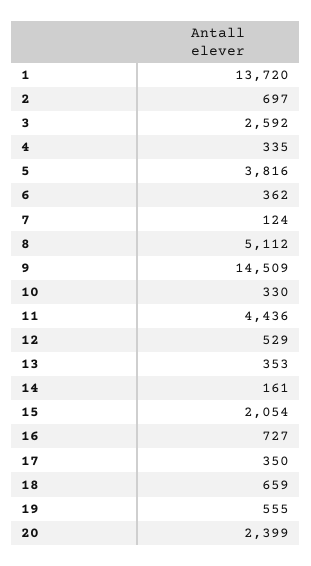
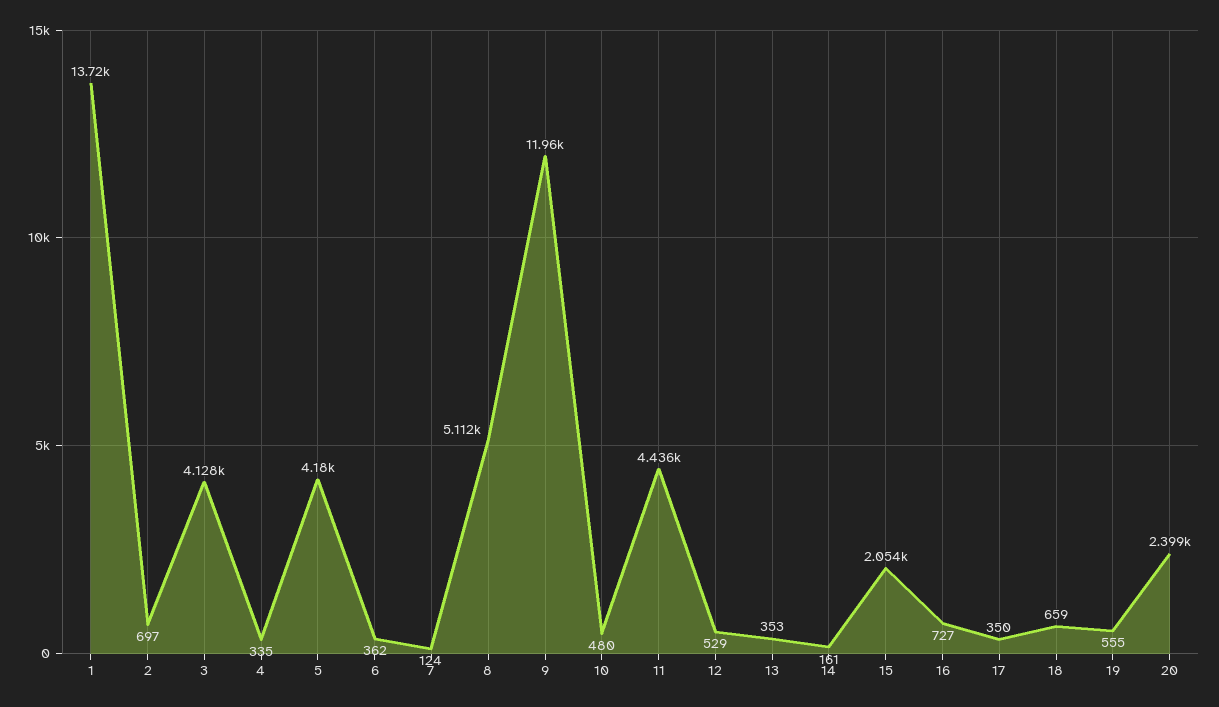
  {
    "1": 13720,
    "2": 697,
-   "3": 2592,
+   "3": 4128,
    "4": 335,
-   "5": 3816,
+   "5": 4180,
    "6": 362,
    "7": 124,
    "8": 5112,
-   "9": 14509,
+   "9": 11960,
-   "10": 330,
+   "10": 480,
    "11": 4436,
    "12": 529,
    "13": 353,
    "14": 161,
    "15": 2054,
    "16": 727,
    "17": 350,
    "18": 659,
    "19": 555,
    "20": 2399
  }

